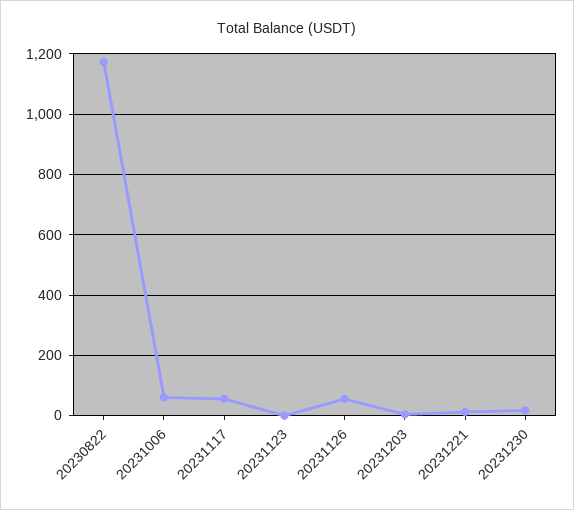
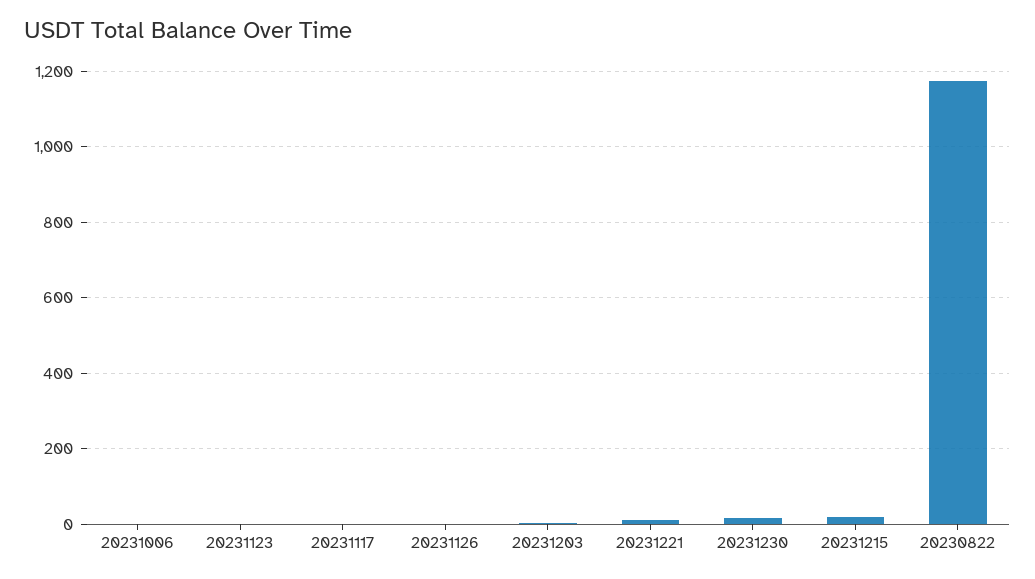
  {
    "20230822": 1180,
-   "20231006": 60,
+   "20231006": 0,
-   "20231117": 60,
+   "20231117": 0,
    "20231123": 0,
-   "20231126": 60,
+   "20231126": 0,
    "20231203": 0,
    "20231221": 20,
-   "20231230": 20
+   "20231230": 20,
+   "20231215": 20
  }

